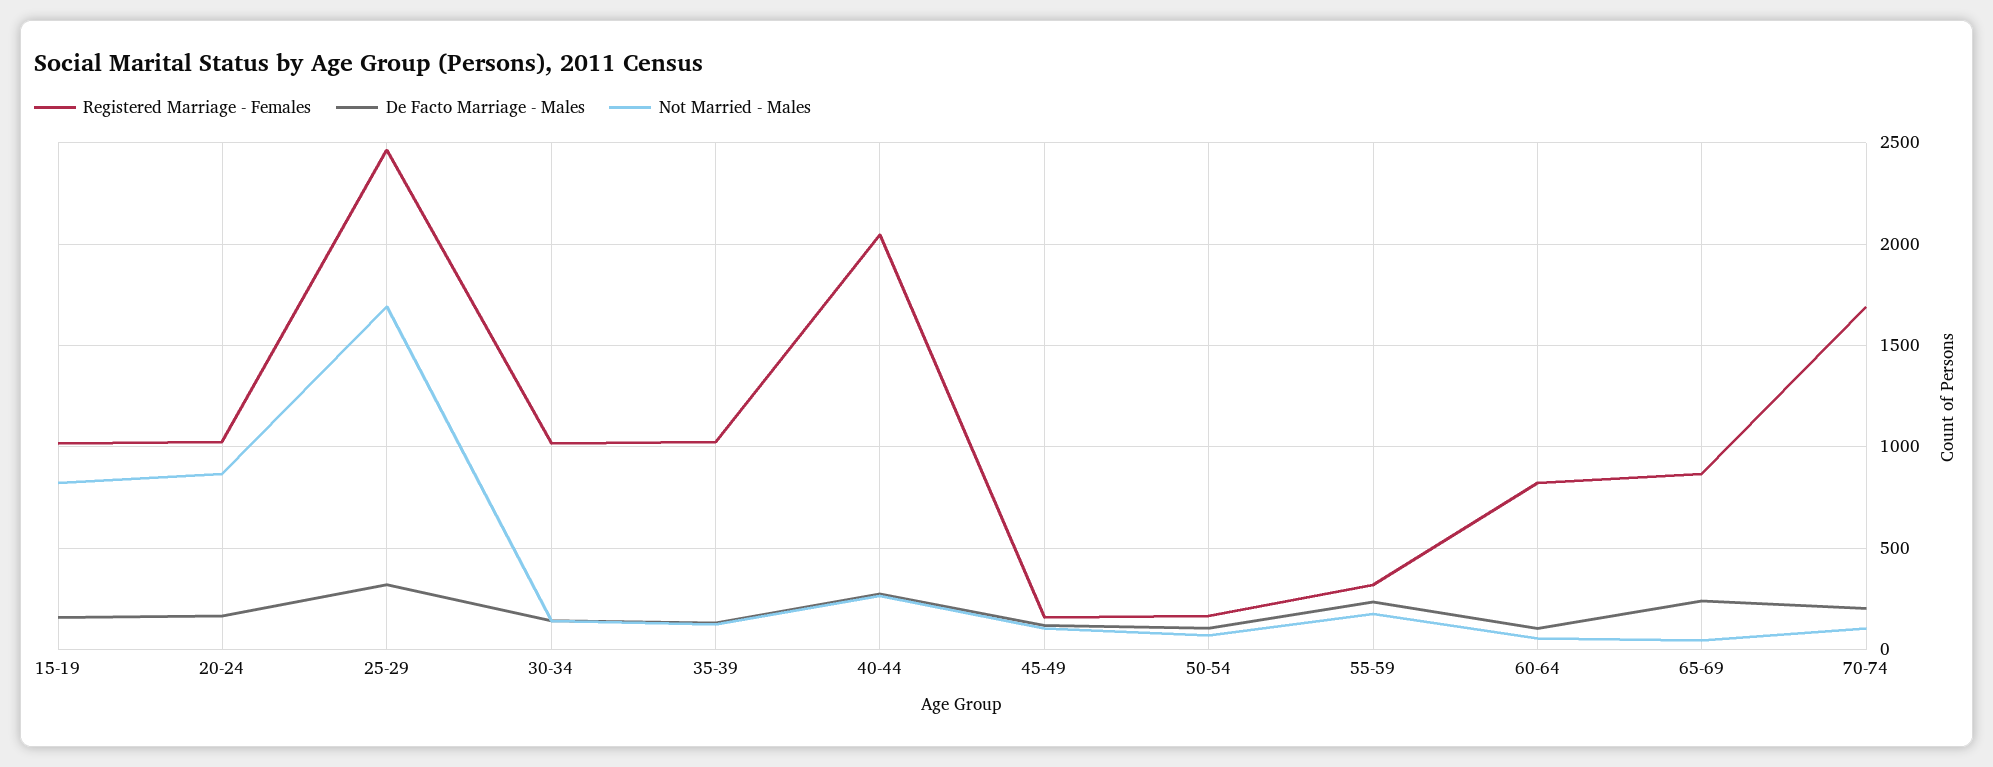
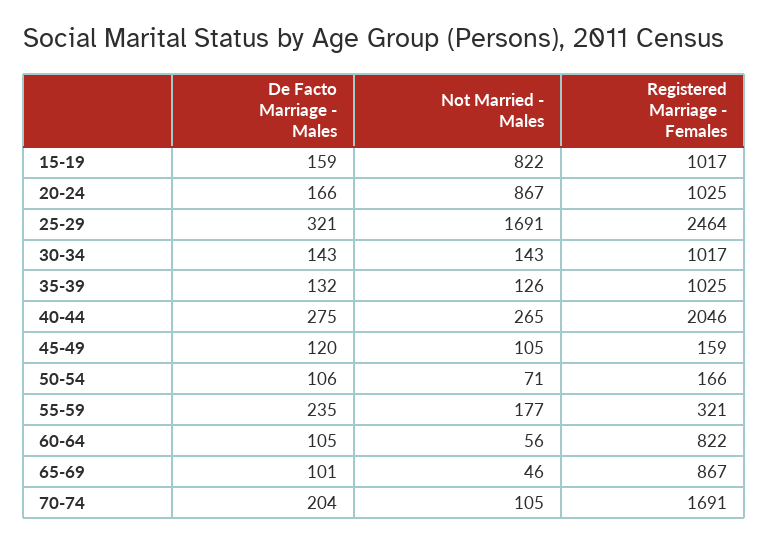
  {
    "Registered Marriage - Females": {
      "15-19": 1017,
      "20-24": 1025,
      "25-29": 2464,
      "30-34": 1017,
      "35-39": 1025,
      "40-44": 2046,
      "45-49": 159,
      "50-54": 166,
      "55-59": 321,
      "60-64": 822,
      "65-69": 867,
      "70-74": 1691
    },
    "De Facto Marriage - Males": {
      "15-19": 159,
      "20-24": 166,
      "25-29": 321,
      "30-34": 143,
      "35-39": 132,
      "40-44": 275,
      "45-49": 120,
      "50-54": 106,
      "55-59": 235,
      "60-64": 105,
-     "65-69": 250,
+     "65-69": 101,
      "70-74": 204
    },
    "Not Married - Males": {
      "15-19": 822,
      "20-24": 867,
      "25-29": 1691,
      "30-34": 143,
      "35-39": 126,
      "40-44": 265,
      "45-49": 105,
      "50-54": 71,
      "55-59": 177,
      "60-64": 56,
      "65-69": 46,
      "70-74": 105
    }
  }

